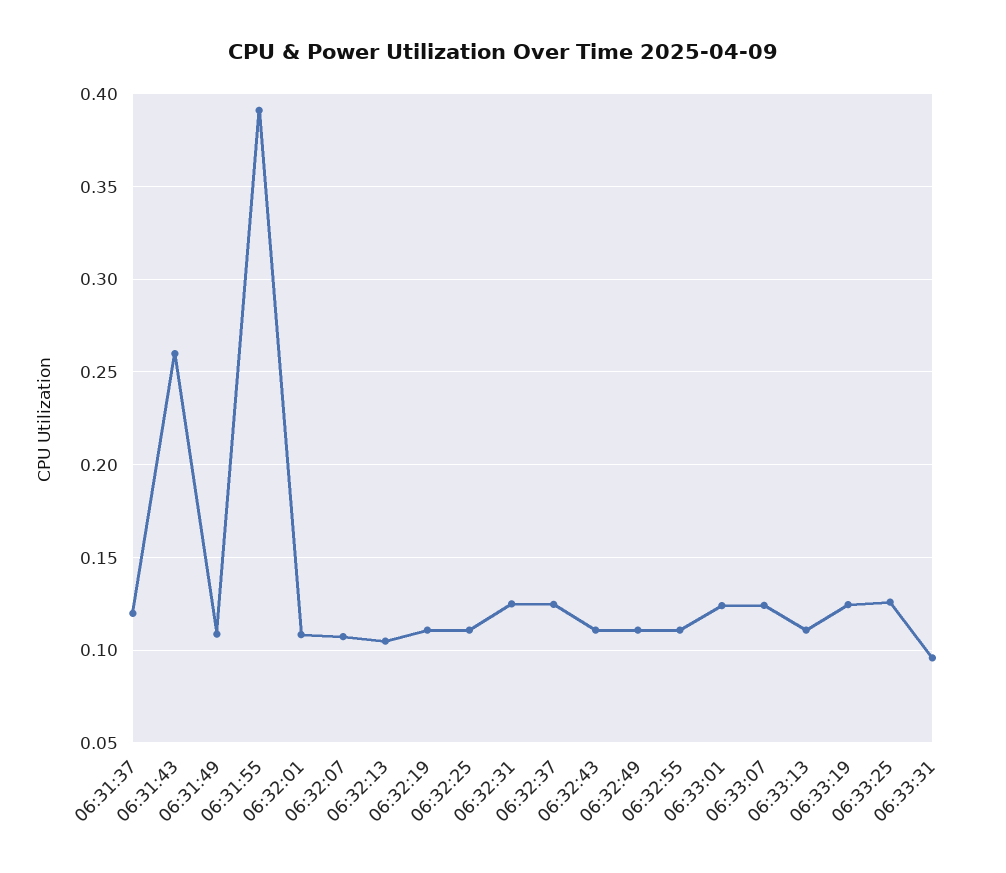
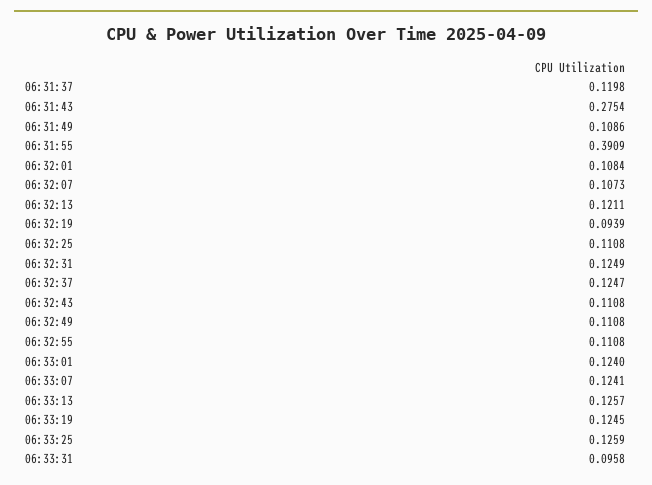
  {
    "06:31:37": 0.1198,
-   "06:31:43": 0.26,
+   "06:31:43": 0.2754,
    "06:31:49": 0.1086,
    "06:31:55": 0.3909,
    "06:32:01": 0.1084,
    "06:32:07": 0.1073,
-   "06:32:13": 0.105,
+   "06:32:13": 0.1211,
-   "06:32:19": 0.11,
+   "06:32:19": 0.0939,
    "06:32:25": 0.1108,
    "06:32:31": 0.1249,
    "06:32:37": 0.1247,
    "06:32:43": 0.1108,
    "06:32:49": 0.1108,
    "06:32:55": 0.1108,
    "06:33:01": 0.124,
    "06:33:07": 0.1241,
-   "06:33:13": 0.11,
+   "06:33:13": 0.1257,
    "06:33:19": 0.1245,
    "06:33:25": 0.1259,
    "06:33:31": 0.0958
  }

